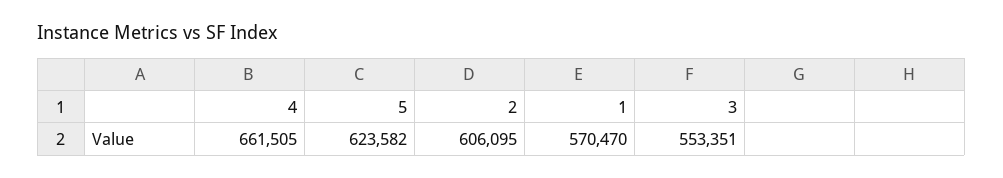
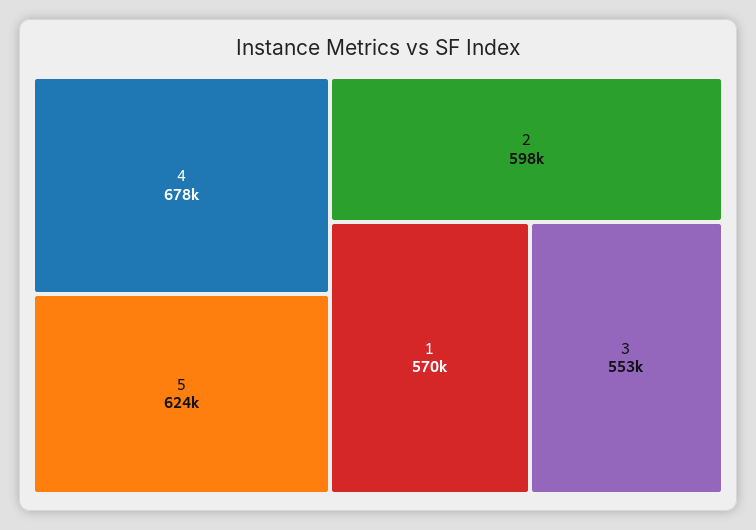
  {
-   "4": 661505,
+   "4": 678000,
    "5": 623582,
-   "2": 606095,
+   "2": 598000,
    "1": 570470,
    "3": 553351
  }

